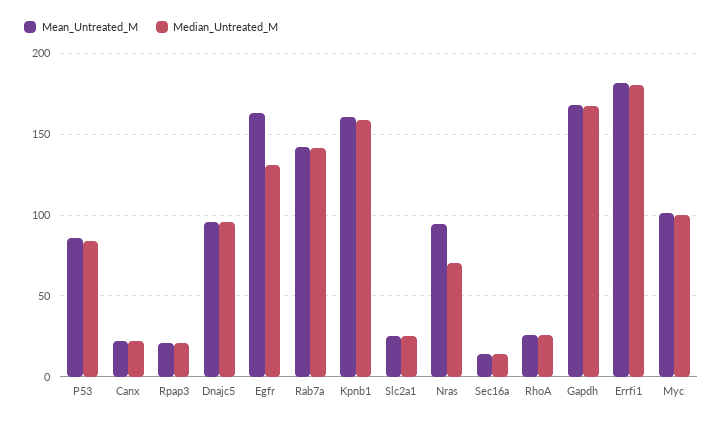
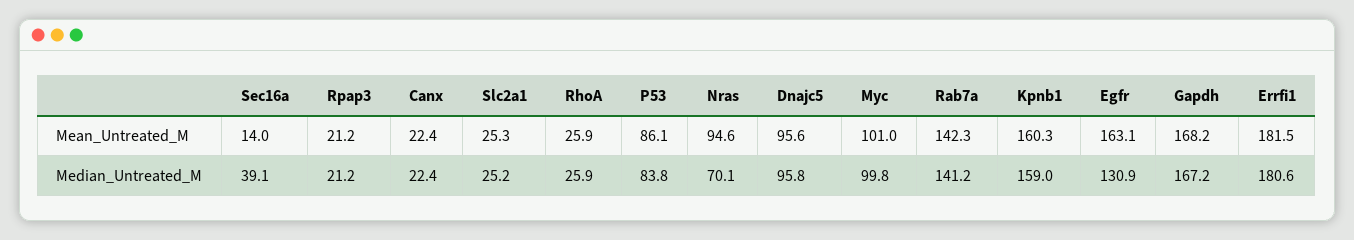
  {
    "Mean_Untreated_M": {
      "P53": 86.1,
      "Canx": 22.4,
      "Rpap3": 21.2,
      "Dnajc5": 95.6,
      "Egfr": 163.1,
      "Rab7a": 142.3,
      "Kpnb1": 160.3,
      "Slc2a1": 25.3,
      "Nras": 94.6,
      "Sec16a": 14,
      "RhoA": 25.9,
      "Gapdh": 168.2,
      "Errfi1": 181.5,
      "Myc": 101
    },
    "Median_Untreated_M": {
      "P53": 83.8,
      "Canx": 22.4,
      "Rpap3": 21.2,
      "Dnajc5": 95.8,
      "Egfr": 130.9,
      "Rab7a": 141.2,
      "Kpnb1": 159,
      "Slc2a1": 25.2,
      "Nras": 70.1,
-     "Sec16a": 15,
+     "Sec16a": 39.1,
      "RhoA": 25.9,
      "Gapdh": 167.2,
      "Errfi1": 180.6,
      "Myc": 99.8
    }
  }

